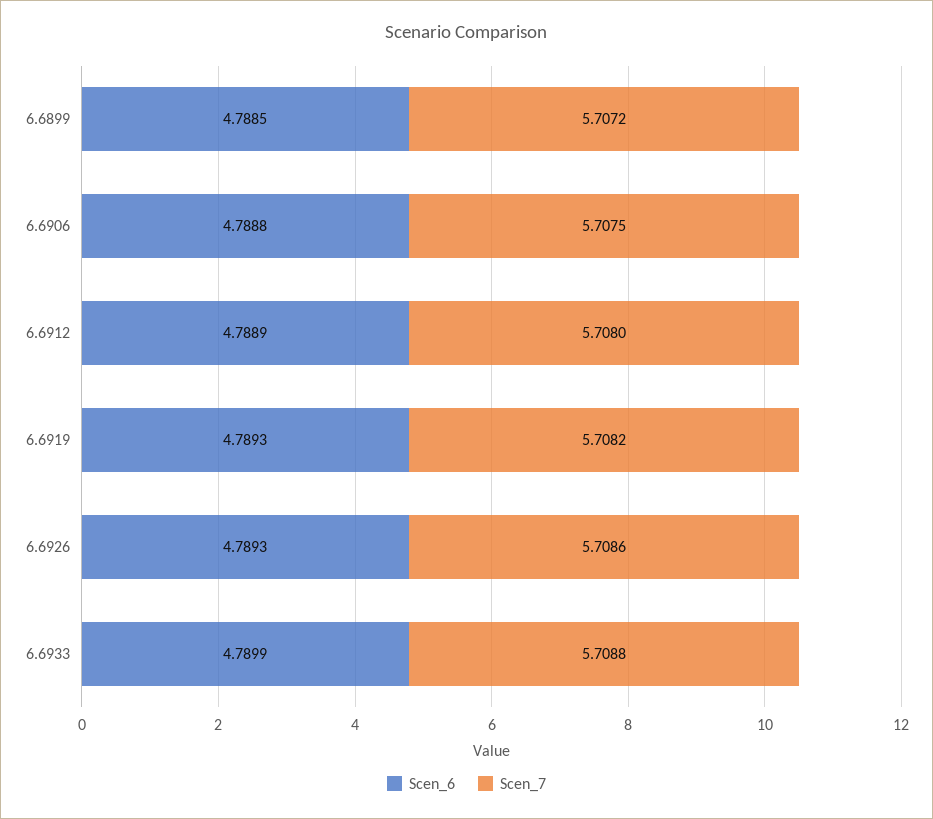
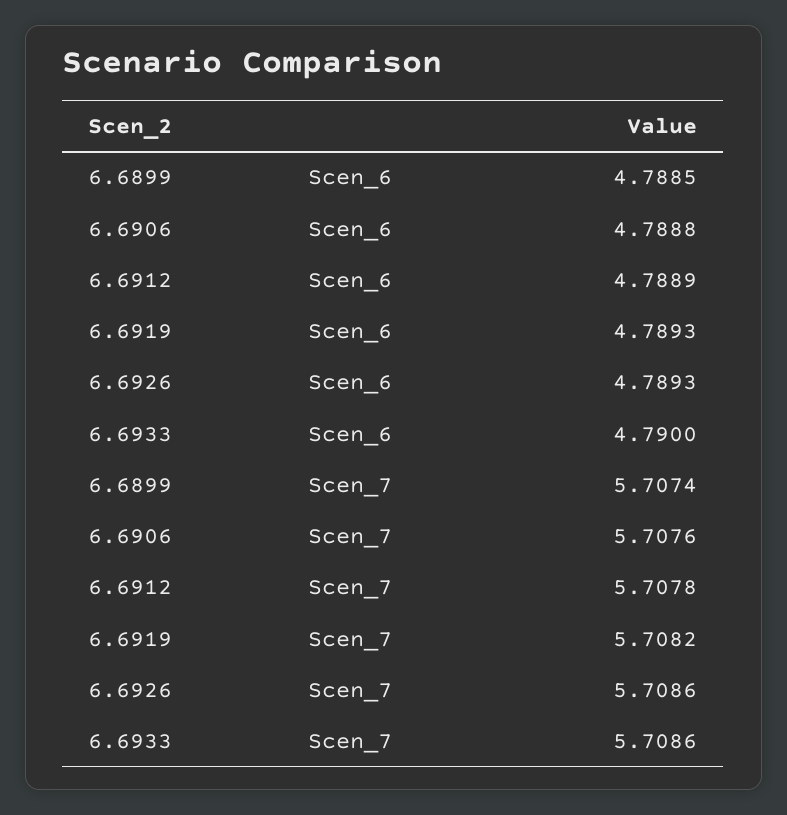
  {
    "Scen_6": {
      "6.6899": 4.7885,
      "6.6906": 4.7888,
      "6.6912": 4.7889,
      "6.6919": 4.7893,
      "6.6926": 4.7893,
-     "6.6933": 4.7899
+     "6.6933": 4.79
    },
    "Scen_7": {
-     "6.6899": 5.7072,
+     "6.6899": 5.7074,
-     "6.6906": 5.7075,
+     "6.6906": 5.7076,
-     "6.6912": 5.708,
+     "6.6912": 5.7078,
      "6.6919": 5.7082,
      "6.6926": 5.7086,
-     "6.6933": 5.7088
+     "6.6933": 5.7086
    }
  }

